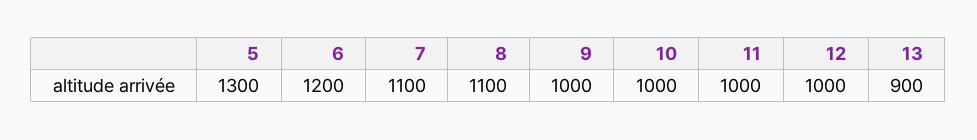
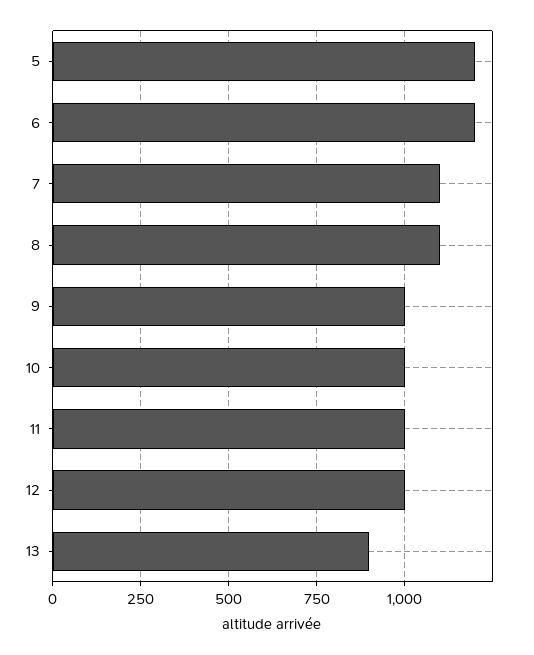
  {
-   "5": 1300,
+   "5": 1200,
    "6": 1200,
    "7": 1100,
    "8": 1100,
    "9": 1000,
    "10": 1000,
    "11": 1000,
    "12": 1000,
    "13": 900
  }

